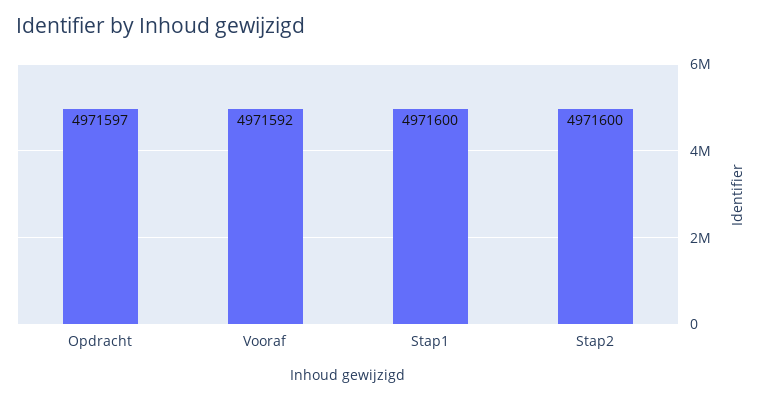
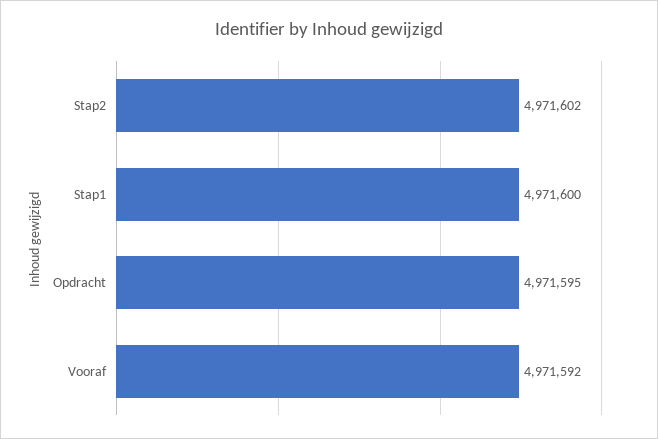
  {
-   "Opdracht": 4971597,
+   "Opdracht": 4971595,
    "Vooraf": 4971592,
    "Stap1": 4971600,
-   "Stap2": 4971600
+   "Stap2": 4971602
  }

